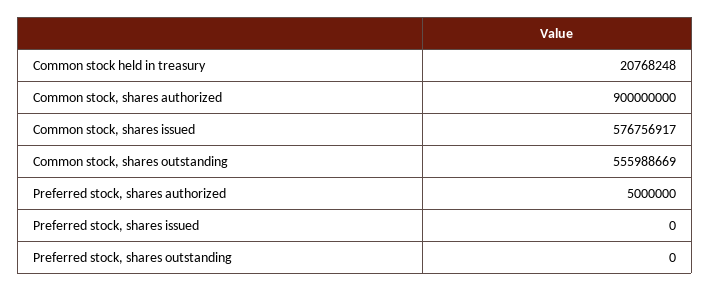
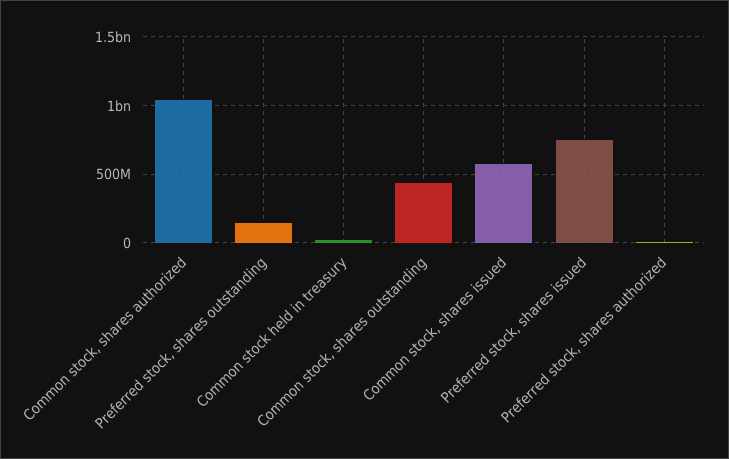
  {
    "Common stock held in treasury": 20768248,
-   "Common stock, shares authorized": 900000000,
+   "Common stock, shares authorized": 1050000000,
    "Common stock, shares issued": 576756917,
-   "Common stock, shares outstanding": 555988669,
+   "Common stock, shares outstanding": 450000000,
    "Preferred stock, shares authorized": 5000000,
-   "Preferred stock, shares issued": 0,
+   "Preferred stock, shares issued": 750000000,
-   "Preferred stock, shares outstanding": 0
+   "Preferred stock, shares outstanding": 150000000
  }

